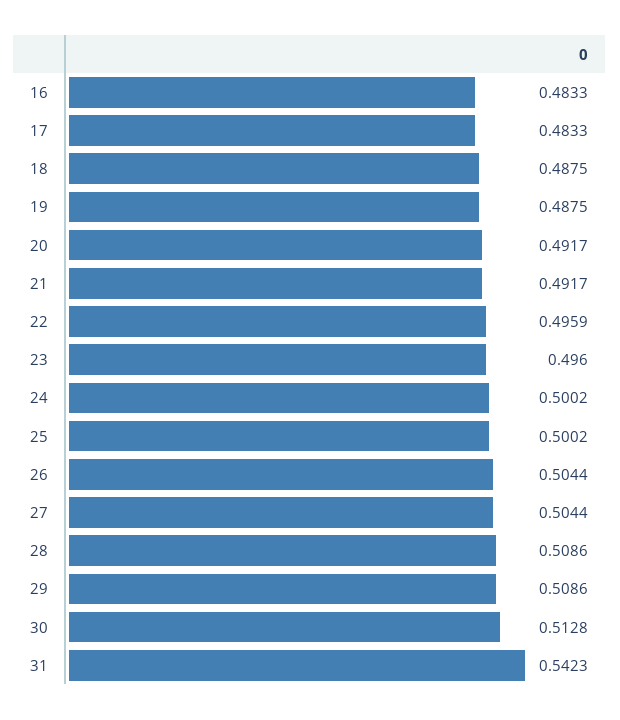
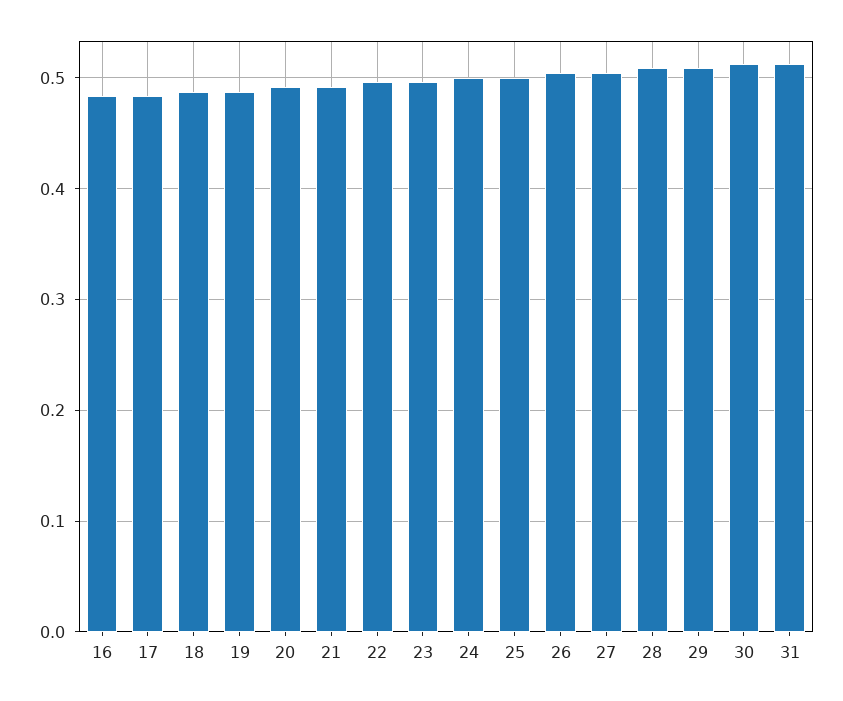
  {
    "16": 0.4833,
    "17": 0.4833,
    "18": 0.4875,
    "19": 0.4875,
    "20": 0.4917,
    "21": 0.4917,
    "22": 0.4959,
    "23": 0.496,
    "24": 0.5002,
    "25": 0.5002,
    "26": 0.5044,
    "27": 0.5044,
    "28": 0.5086,
    "29": 0.5086,
    "30": 0.5128,
-   "31": 0.5423
+   "31": 0.51
  }

